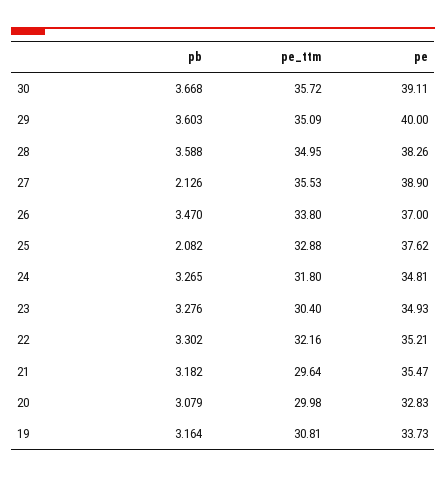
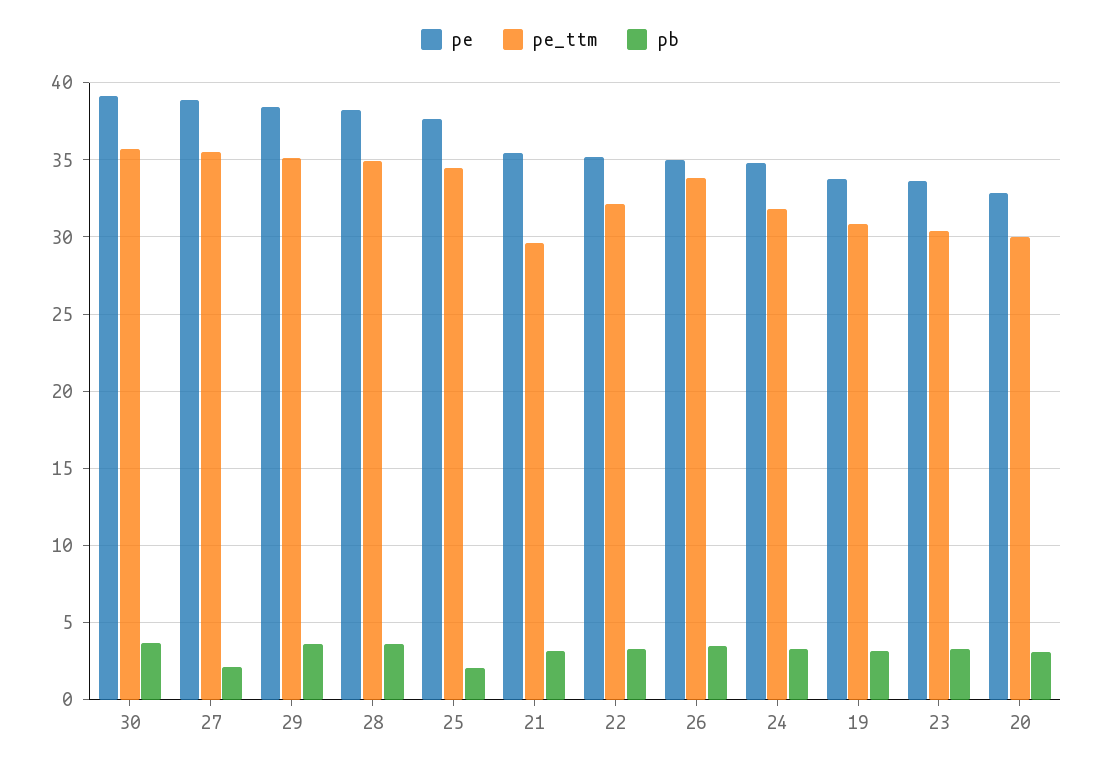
  {
    "pb": {
      "30": 3.668,
      "29": 3.603,
      "28": 3.588,
      "27": 2.126,
      "26": 3.47,
      "25": 2.082,
      "24": 3.265,
      "23": 3.276,
      "22": 3.302,
      "21": 3.182,
      "20": 3.079,
      "19": 3.164
    },
    "pe_ttm": {
      "30": 35.72,
      "29": 35.09,
      "28": 34.95,
      "27": 35.53,
      "26": 33.8,
-     "25": 32.88,
+     "25": 34.5,
      "24": 31.8,
      "23": 30.4,
      "22": 32.16,
      "21": 29.64,
      "20": 29.98,
      "19": 30.81
    },
    "pe": {
      "30": 39.11,
-     "29": 40,
+     "29": 38.5,
      "28": 38.26,
      "27": 38.9,
-     "26": 37,
+     "26": 35,
      "25": 37.62,
      "24": 34.81,
-     "23": 34.93,
+     "23": 33.5,
      "22": 35.21,
      "21": 35.47,
      "20": 32.83,
      "19": 33.73
    }
  }

